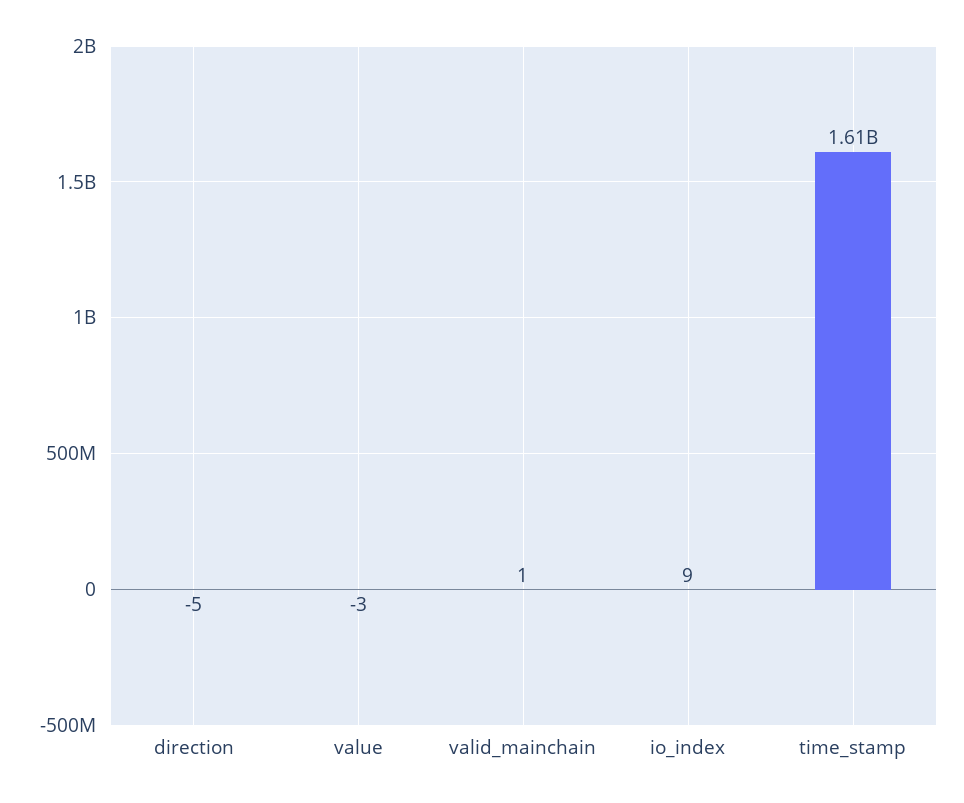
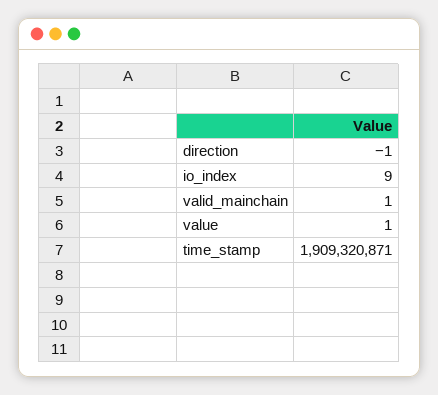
  {
-   "direction": -5,
+   "direction": -1,
-   "value": -3,
+   "value": 1,
    "valid_mainchain": 1,
    "io_index": 9,
-   "time_stamp": 1610000000
+   "time_stamp": 1909320871
  }

